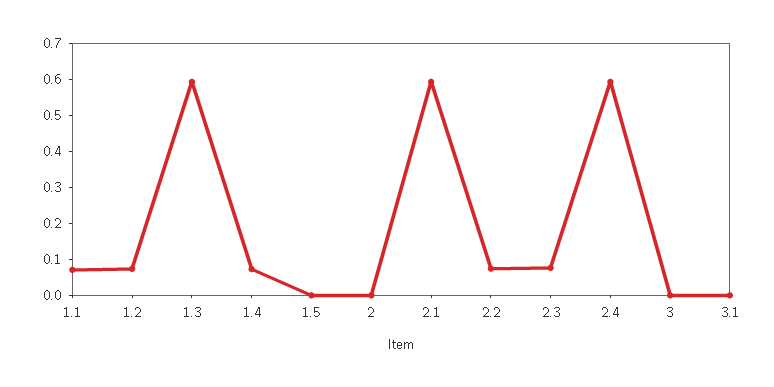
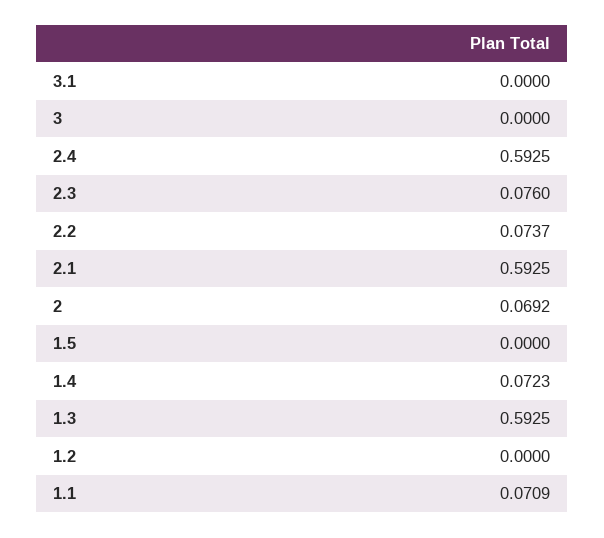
  {
    "1.1": 0.0709,
-   "1.2": 0.075,
+   "1.2": 0,
    "1.3": 0.5925,
    "1.4": 0.0723,
    "1.5": 0,
-   "2": 0,
+   "2": 0.0692,
    "2.1": 0.5925,
    "2.2": 0.0737,
    "2.3": 0.076,
    "2.4": 0.5925,
    "3": 0,
    "3.1": 0
  }

